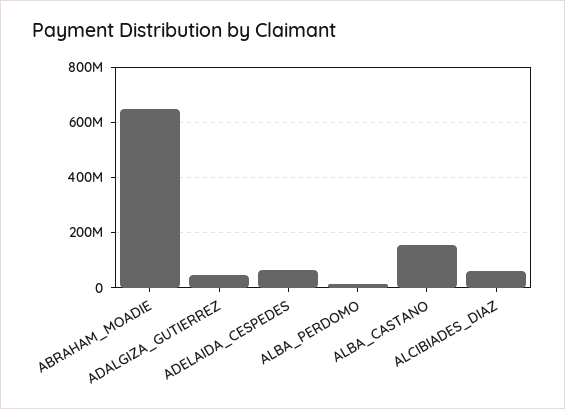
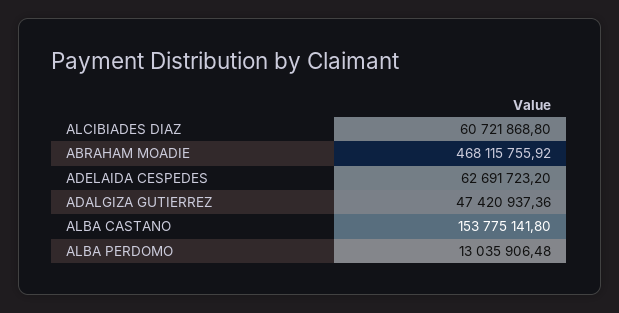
  {
-   "ABRAHAM_MOADIE": 650000000,
+   "ABRAHAM_MOADIE": 468115755.92,
    "ADALGIZA_GUTIERREZ": 47420937.36,
    "ADELAIDA_CESPEDES": 62691723.2,
    "ALBA_PERDOMO": 13035906.48,
    "ALBA_CASTANO": 153775141.8,
    "ALCIBIADES_DIAZ": 60721868.8
  }

